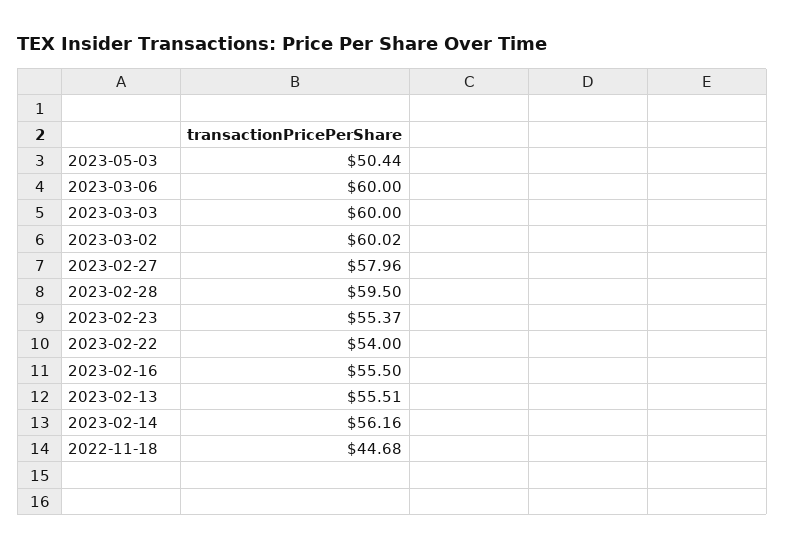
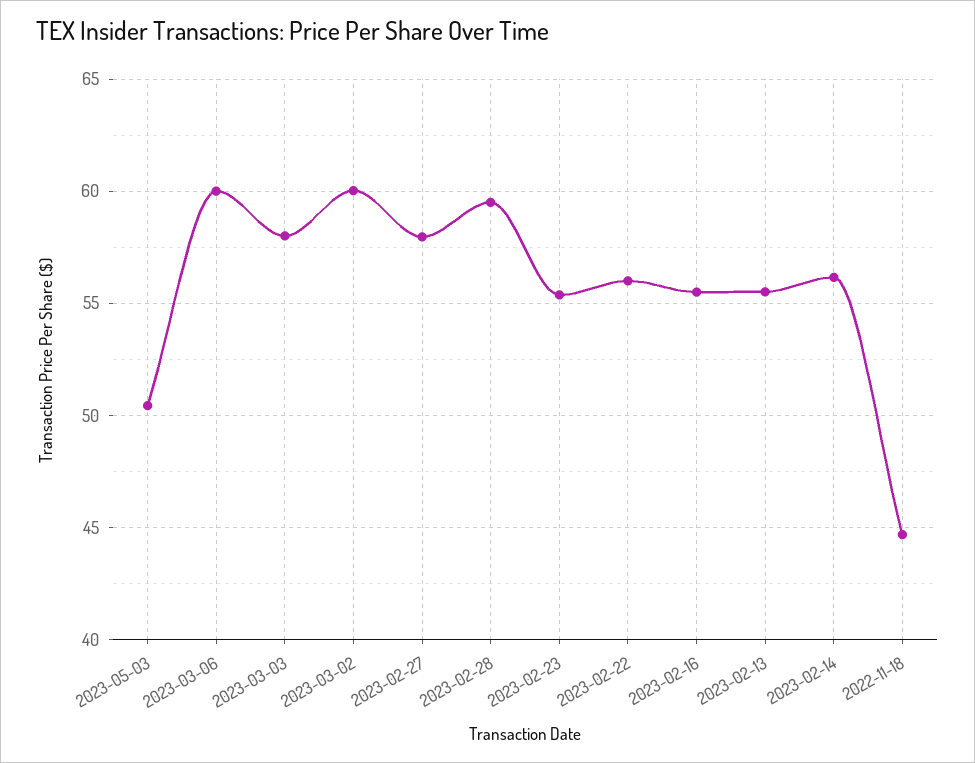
  {
    "2023-05-03": 50.44,
    "2023-03-06": 60,
-   "2023-03-03": 60,
+   "2023-03-03": 58,
    "2023-03-02": 60.02,
    "2023-02-27": 57.96,
    "2023-02-28": 59.5,
    "2023-02-23": 55.37,
-   "2023-02-22": 54,
+   "2023-02-22": 56,
    "2023-02-16": 55.5,
    "2023-02-13": 55.51,
    "2023-02-14": 56.16,
    "2022-11-18": 44.68
  }

